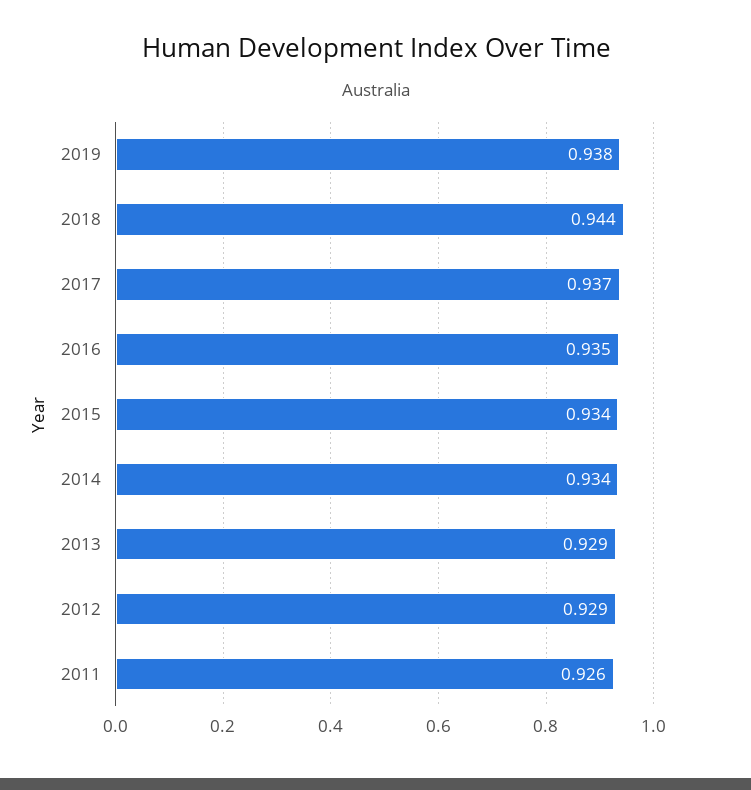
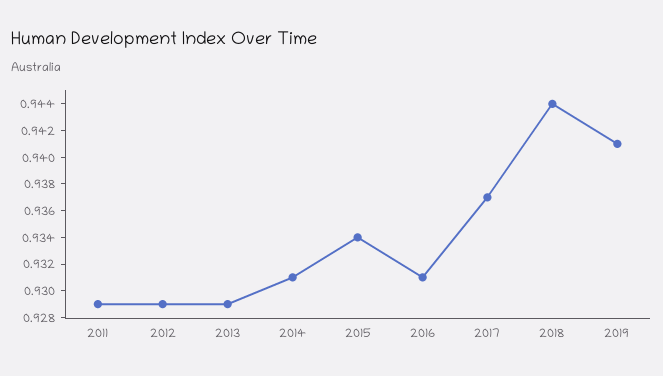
  {
-   "2019": 0.938,
+   "2019": 0.941,
    "2018": 0.944,
    "2017": 0.937,
-   "2016": 0.935,
+   "2016": 0.931,
    "2015": 0.934,
-   "2014": 0.934,
+   "2014": 0.931,
    "2013": 0.929,
    "2012": 0.929,
-   "2011": 0.926
+   "2011": 0.929
  }

